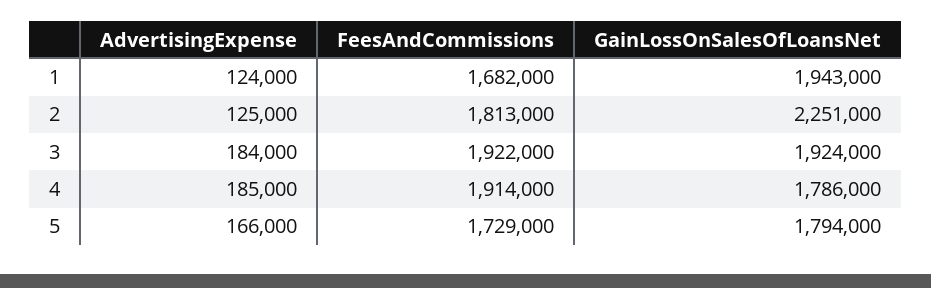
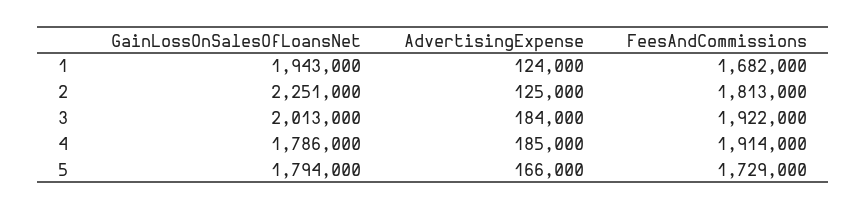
  {
    "AdvertisingExpense": {
      "1": 124000,
      "2": 125000,
      "3": 184000,
      "4": 185000,
      "5": 166000
    },
    "FeesAndCommissions": {
      "1": 1682000,
      "2": 1813000,
      "3": 1922000,
      "4": 1914000,
      "5": 1729000
    },
    "GainLossOnSalesOfLoansNet": {
      "1": 1943000,
      "2": 2251000,
-     "3": 1924000,
+     "3": 2013000,
      "4": 1786000,
      "5": 1794000
    }
  }

